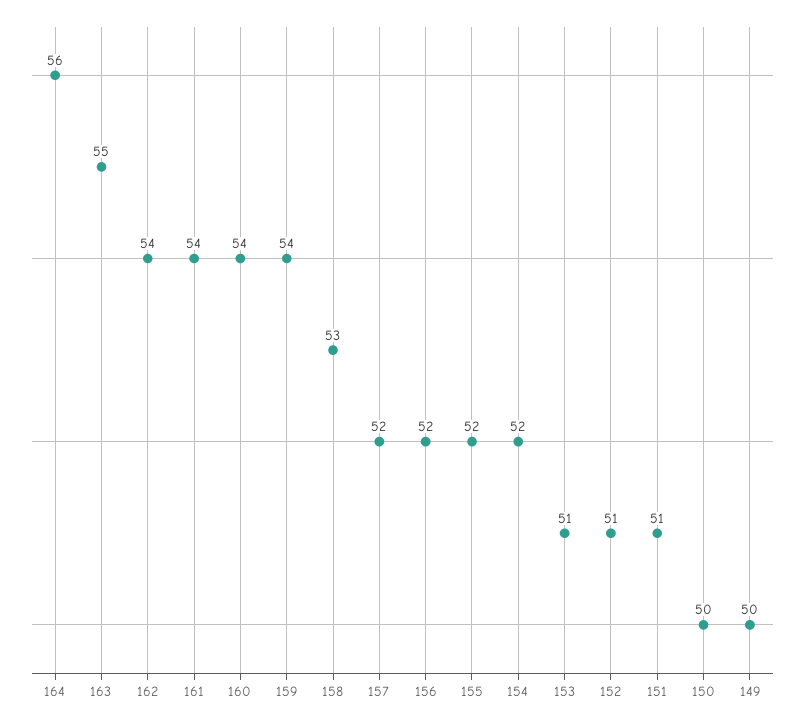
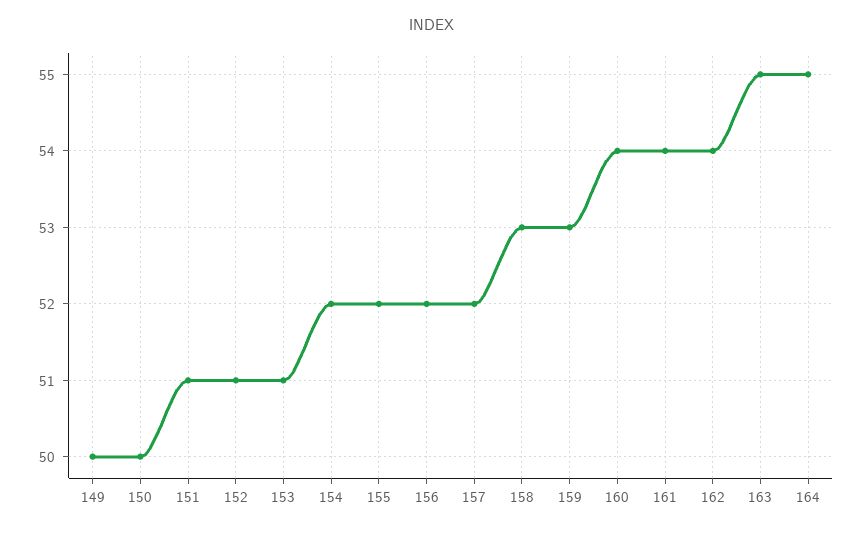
  {
-   "164": 56,
+   "164": 55,
    "163": 55,
    "162": 54,
    "161": 54,
    "160": 54,
-   "159": 54,
+   "159": 53,
    "158": 53,
    "157": 52,
    "156": 52,
    "155": 52,
    "154": 52,
    "153": 51,
    "152": 51,
    "151": 51,
    "150": 50,
    "149": 50
  }

